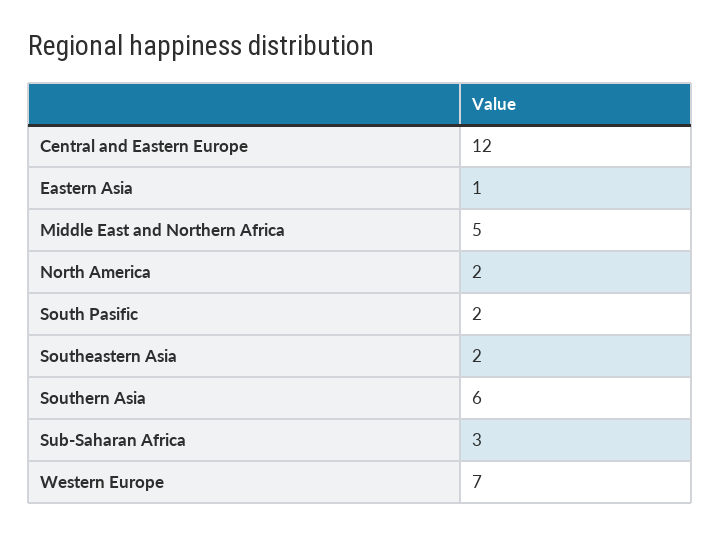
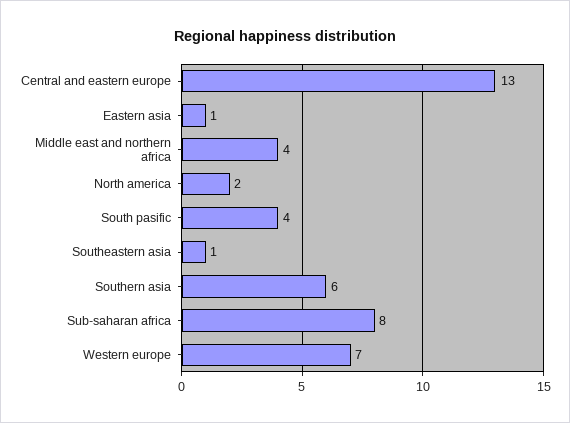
  {
-   "Central and Eastern Europe": 12,
+   "Central and Eastern Europe": 13,
    "Eastern Asia": 1,
-   "Middle East and Northern Africa": 5,
+   "Middle East and Northern Africa": 4,
    "North America": 2,
-   "South Pasific": 2,
+   "South Pasific": 4,
-   "Southeastern Asia": 2,
+   "Southeastern Asia": 1,
    "Southern Asia": 6,
-   "Sub-Saharan Africa": 3,
+   "Sub-Saharan Africa": 8,
    "Western Europe": 7
  }

